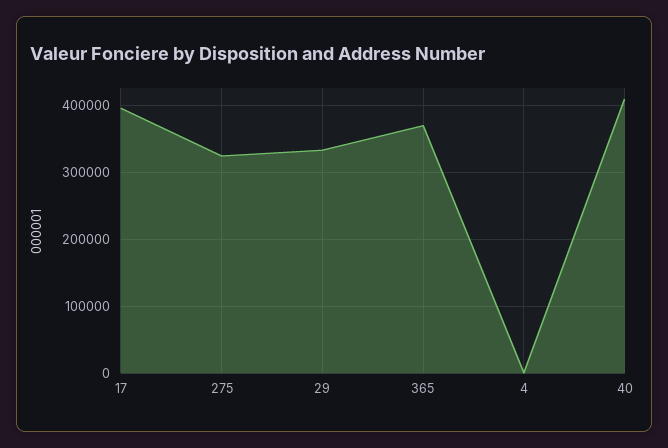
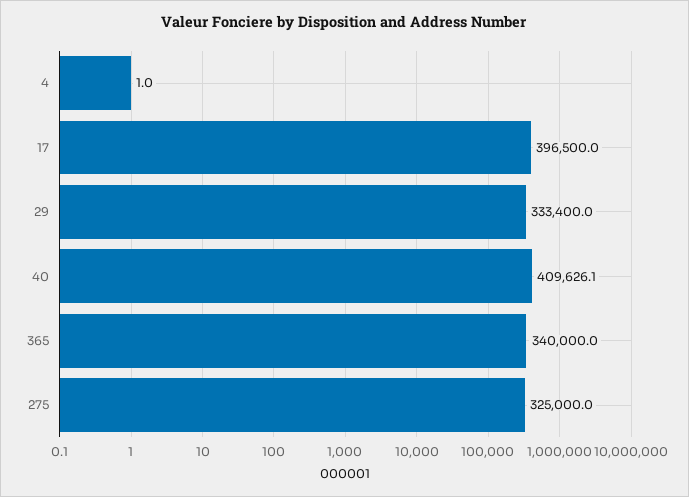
  {
    "17": 396500,
    "275": 325000,
    "29": 333400,
-   "365": 370000,
+   "365": 340000,
    "4": 1,
    "40": 409626.1
  }

